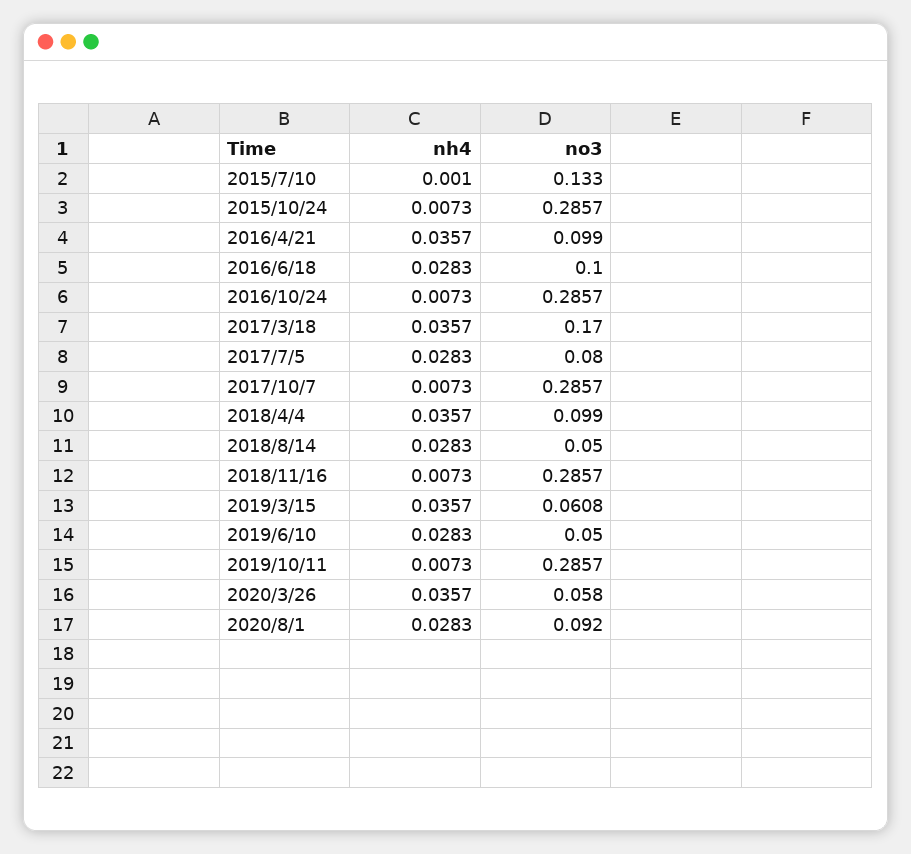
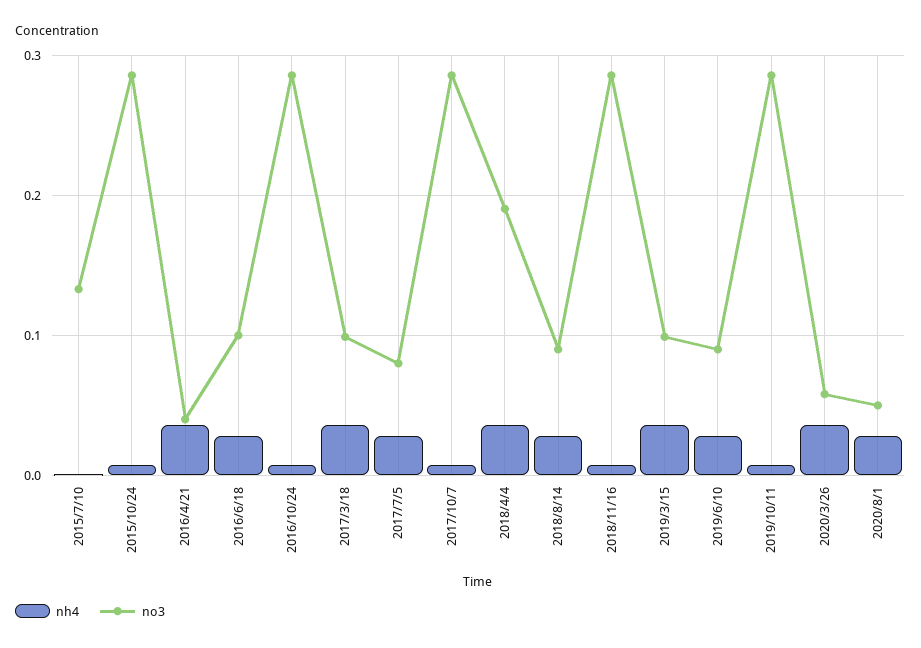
  {
    "nh4": {
      "2015/7/10": 0.001,
      "2015/10/24": 0.0073,
      "2016/4/21": 0.0357,
      "2016/6/18": 0.0283,
      "2016/10/24": 0.0073,
      "2017/3/18": 0.0357,
      "2017/7/5": 0.0283,
      "2017/10/7": 0.0073,
      "2018/4/4": 0.0357,
      "2018/8/14": 0.0283,
      "2018/11/16": 0.0073,
      "2019/3/15": 0.0357,
      "2019/6/10": 0.0283,
      "2019/10/11": 0.0073,
      "2020/3/26": 0.0357,
      "2020/8/1": 0.0283
    },
    "no3": {
      "2015/7/10": 0.133,
      "2015/10/24": 0.2857,
-     "2016/4/21": 0.099,
+     "2016/4/21": 0.04,
      "2016/6/18": 0.1,
      "2016/10/24": 0.2857,
-     "2017/3/18": 0.17,
+     "2017/3/18": 0.1,
      "2017/7/5": 0.08,
      "2017/10/7": 0.2857,
-     "2018/4/4": 0.099,
+     "2018/4/4": 0.19,
-     "2018/8/14": 0.05,
+     "2018/8/14": 0.09,
      "2018/11/16": 0.2857,
-     "2019/3/15": 0.0608,
+     "2019/3/15": 0.1,
-     "2019/6/10": 0.05,
+     "2019/6/10": 0.09,
      "2019/10/11": 0.2857,
      "2020/3/26": 0.058,
-     "2020/8/1": 0.092
+     "2020/8/1": 0.05
    }
  }

